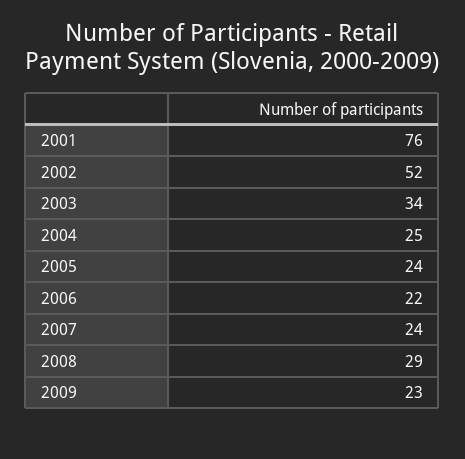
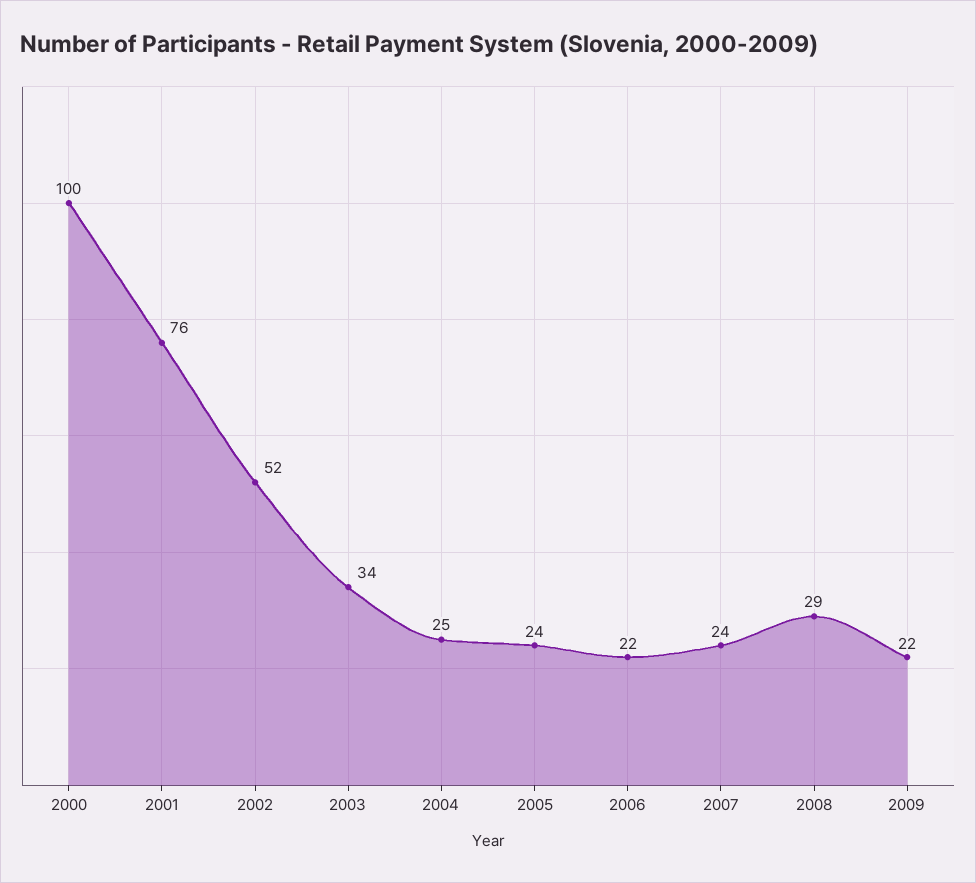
  {
    "2001": 76,
    "2002": 52,
    "2003": 34,
    "2004": 25,
    "2005": 24,
    "2006": 22,
    "2007": 24,
    "2008": 29,
-   "2009": 23
+   "2009": 22,
+   "2000": 100
  }

